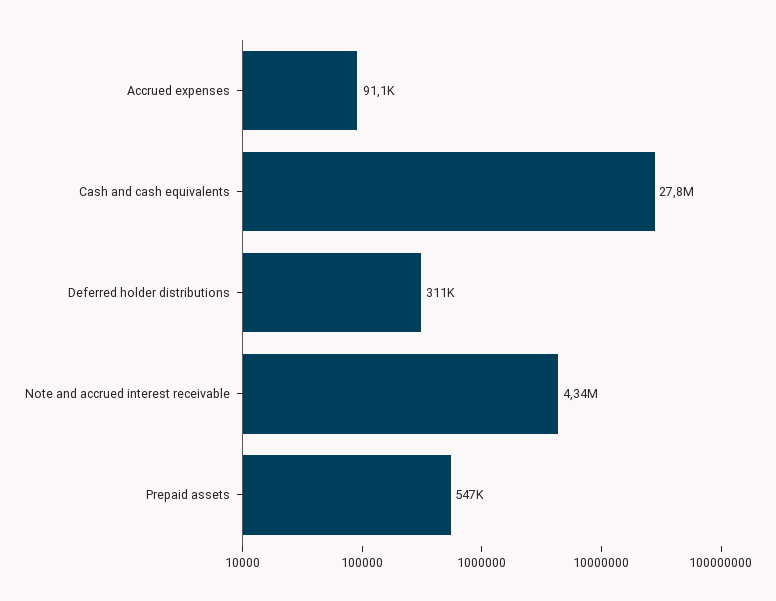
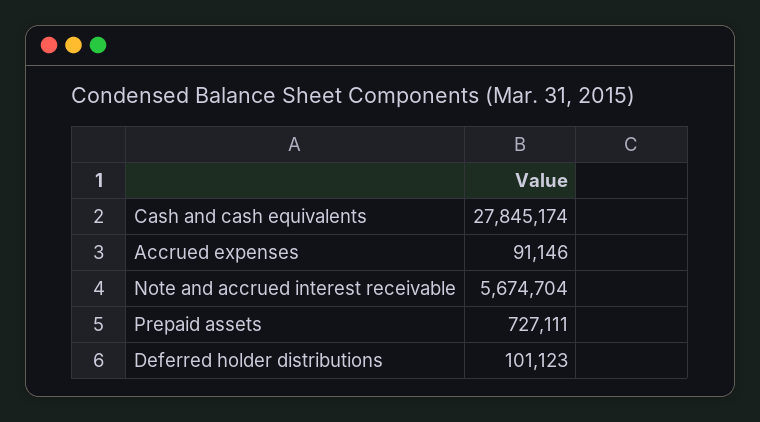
  {
    "Accrued expenses": 91146,
    "Cash and cash equivalents": 27845174,
-   "Deferred holder distributions": 311000,
+   "Deferred holder distributions": 101123,
-   "Note and accrued interest receivable": 4340000,
+   "Note and accrued interest receivable": 5674704,
-   "Prepaid assets": 547000
+   "Prepaid assets": 727111
  }

